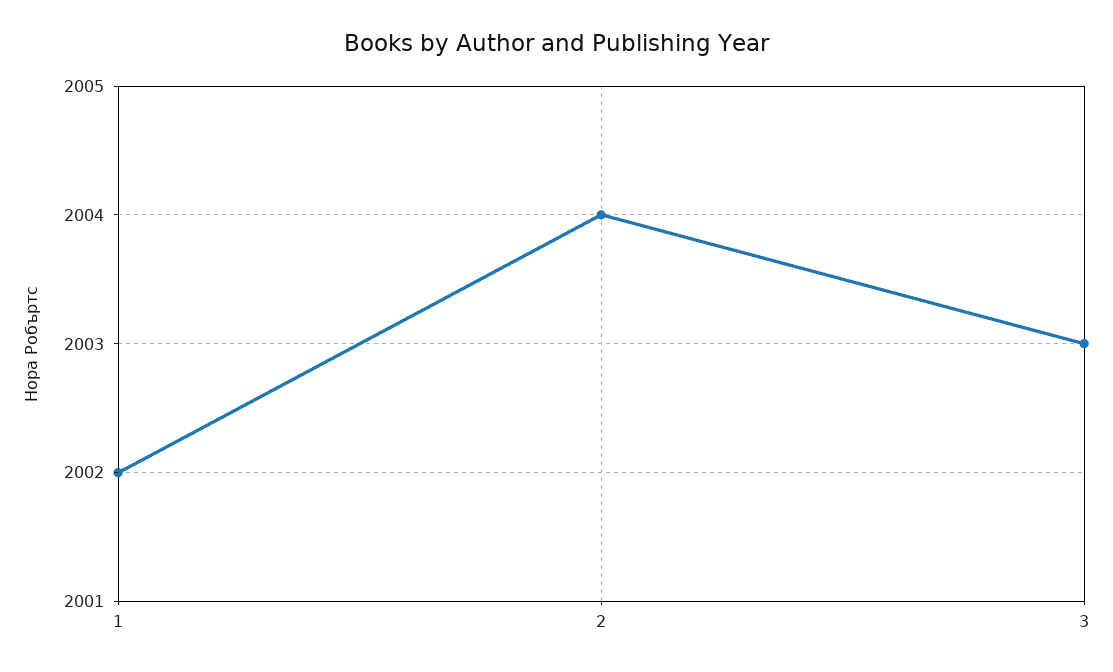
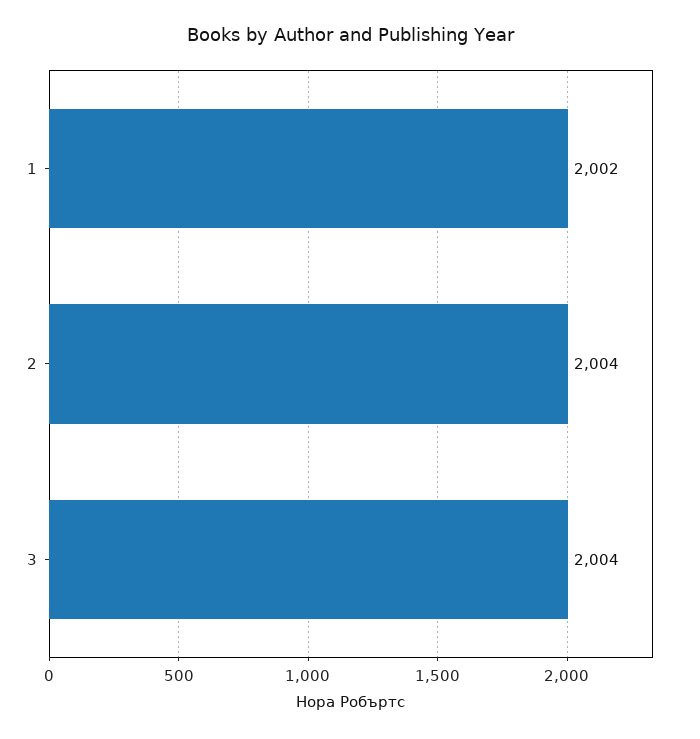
  {
    "1": 2002,
    "2": 2004,
-   "3": 2003
+   "3": 2004
  }

